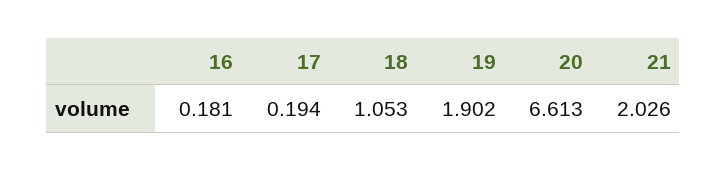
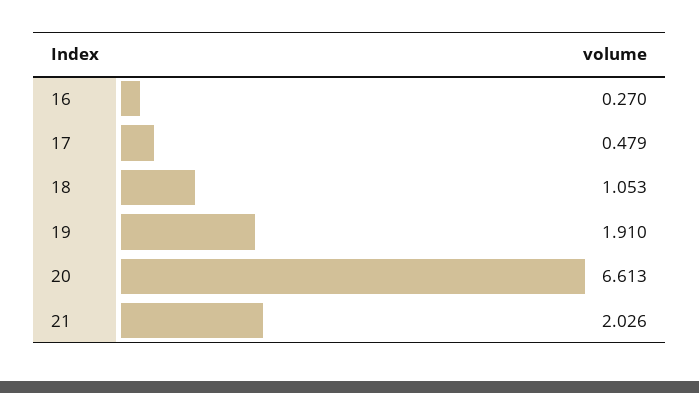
  {
-   "16": 0.181,
+   "16": 0.27,
-   "17": 0.194,
+   "17": 0.479,
    "18": 1.053,
-   "19": 1.902,
+   "19": 1.91,
    "20": 6.613,
    "21": 2.026
  }

